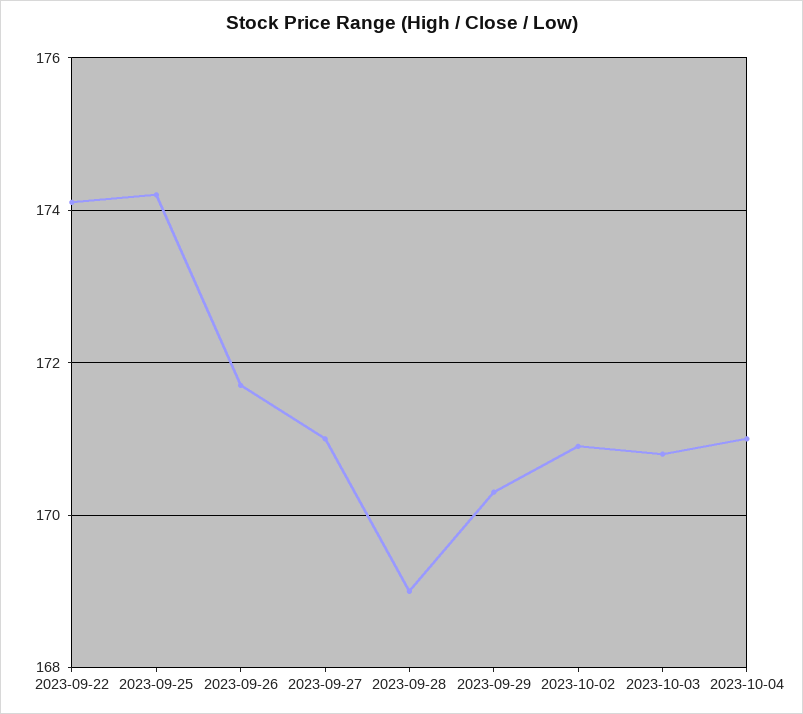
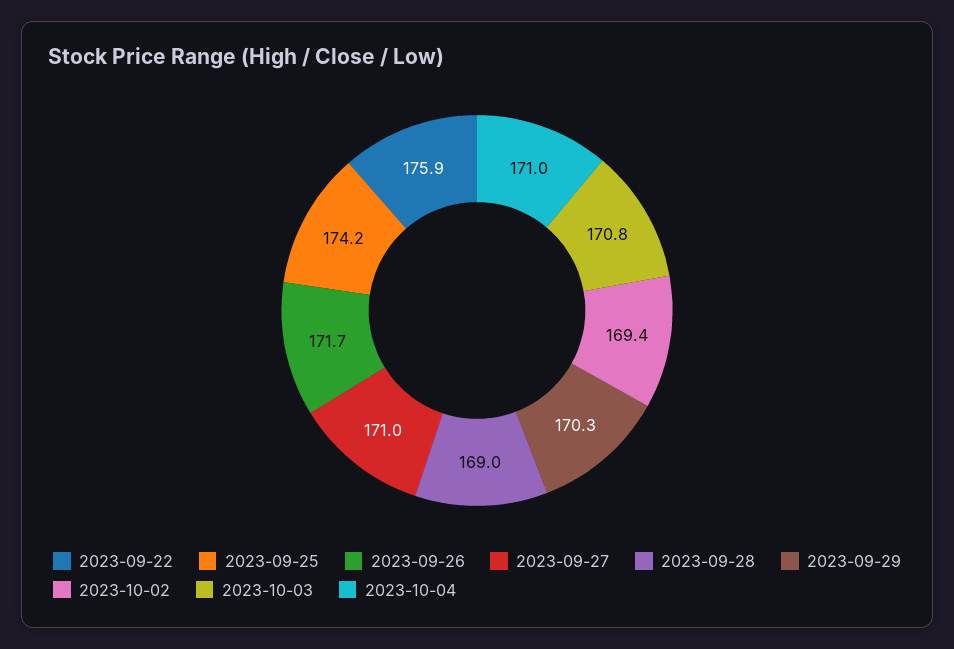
  {
-   "2023-09-22": 174,
+   "2023-09-22": 175.9,
    "2023-09-25": 174.2,
    "2023-09-26": 171.7,
    "2023-09-27": 171,
    "2023-09-28": 169,
    "2023-09-29": 170.3,
-   "2023-10-02": 171,
+   "2023-10-02": 169.4,
    "2023-10-03": 170.8,
    "2023-10-04": 171
  }

